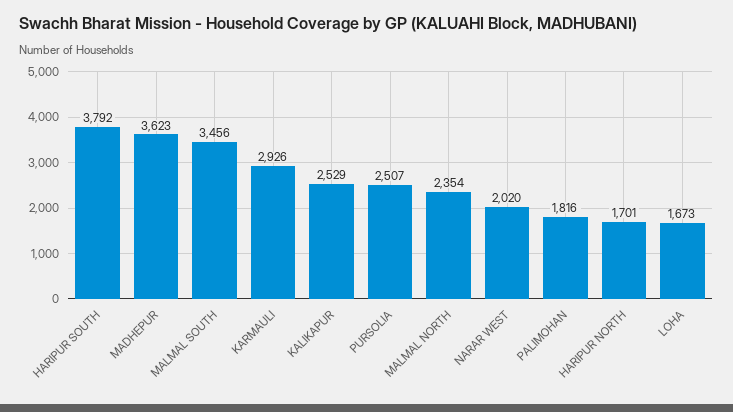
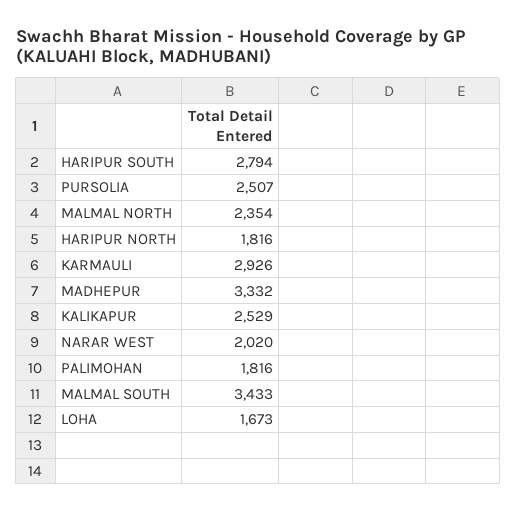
  {
-   "HARIPUR SOUTH": 3792,
+   "HARIPUR SOUTH": 2794,
-   "MADHEPUR": 3623,
+   "MADHEPUR": 3332,
-   "MALMAL SOUTH": 3456,
+   "MALMAL SOUTH": 3433,
    "KARMAULI": 2926,
    "KALIKAPUR": 2529,
    "PURSOLIA": 2507,
    "MALMAL NORTH": 2354,
    "NARAR WEST": 2020,
    "PALIMOHAN": 1816,
-   "HARIPUR NORTH": 1701,
+   "HARIPUR NORTH": 1816,
    "LOHA": 1673
  }

